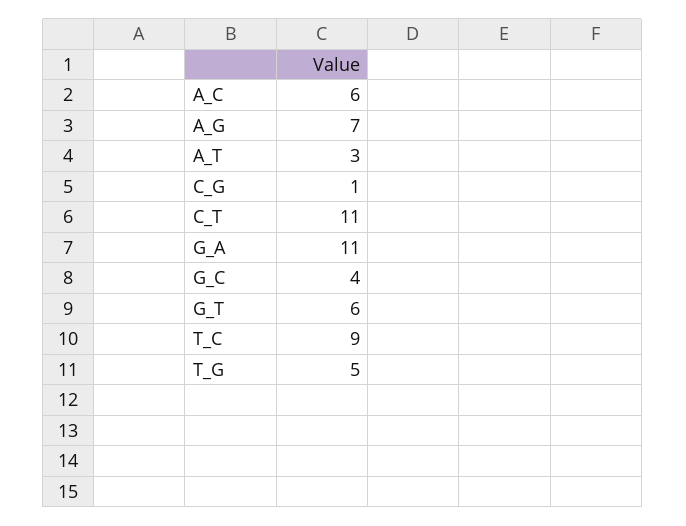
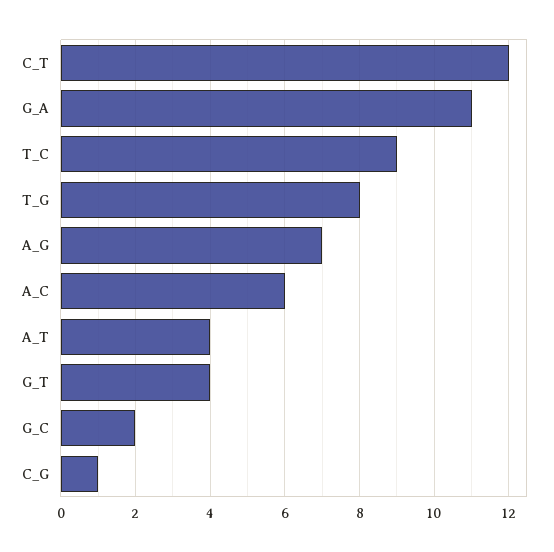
  {
    "A_C": 6,
    "A_G": 7,
-   "A_T": 3,
+   "A_T": 4,
    "C_G": 1,
-   "C_T": 11,
+   "C_T": 12,
    "G_A": 11,
-   "G_C": 4,
+   "G_C": 2,
-   "G_T": 6,
+   "G_T": 4,
    "T_C": 9,
-   "T_G": 5
+   "T_G": 8
  }

